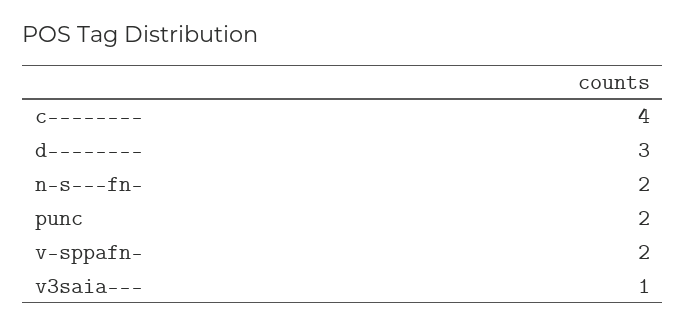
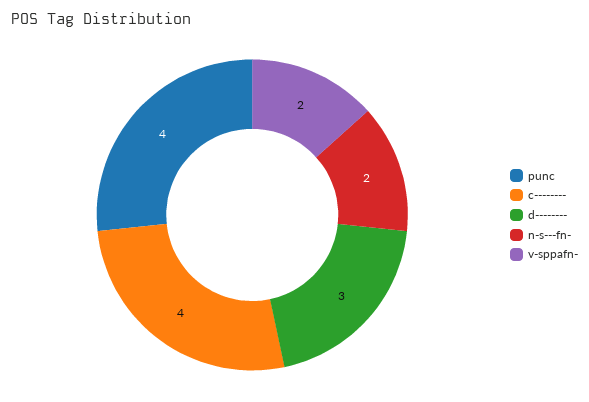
  {
    "c--------": 4,
    "d--------": 3,
    "n-s---fn-": 2,
-   "punc": 2,
+   "punc": 4,
-   "v-sppafn-": 2,
+   "v-sppafn-": 2
-   "v3saia---": 1
  }

